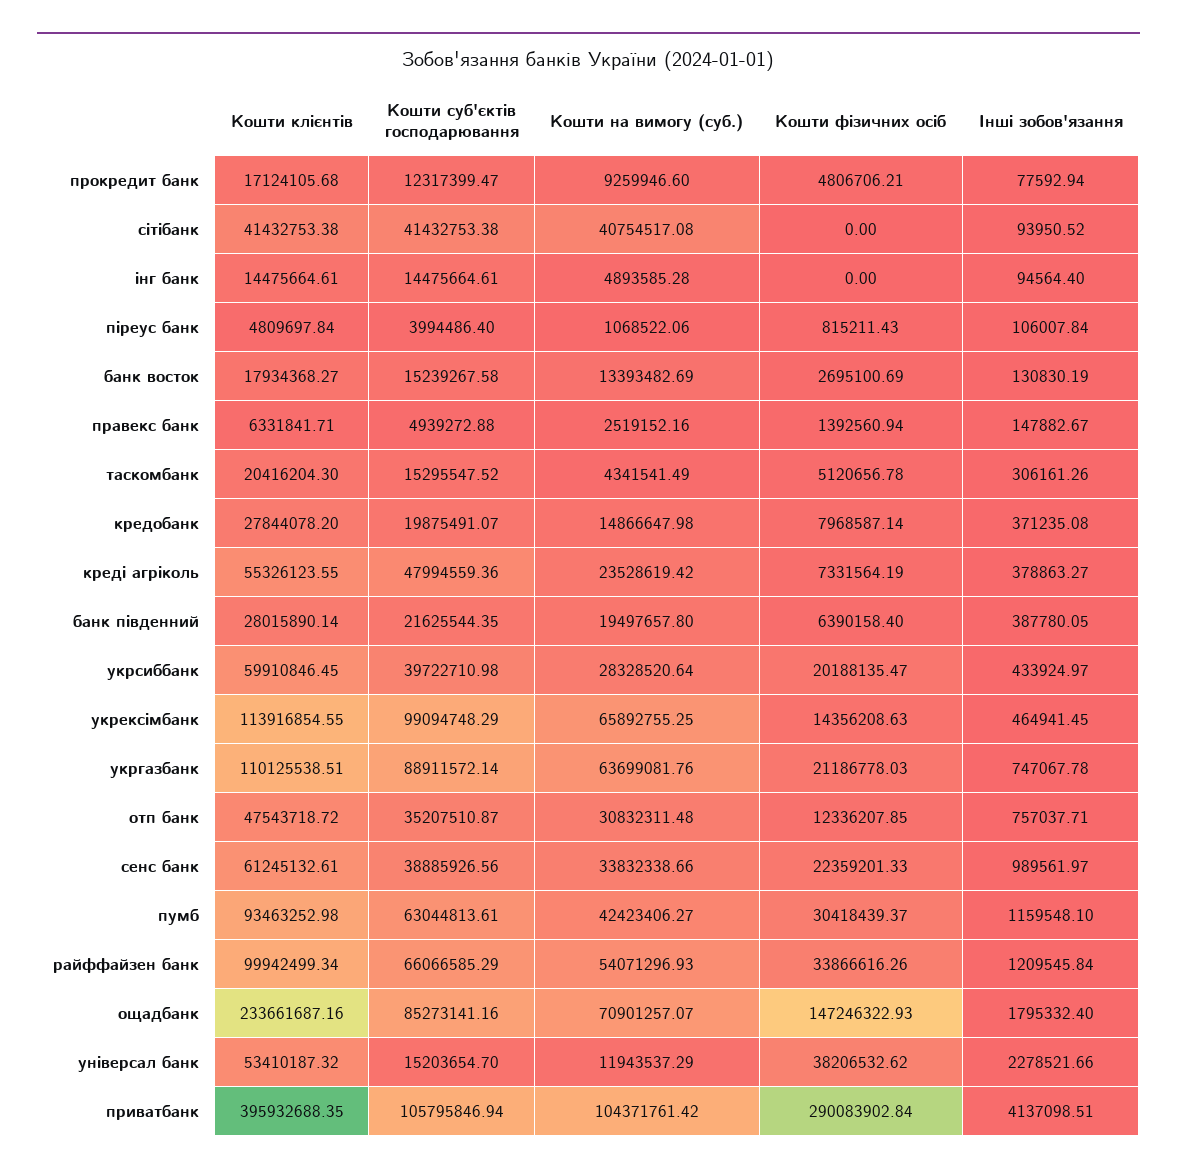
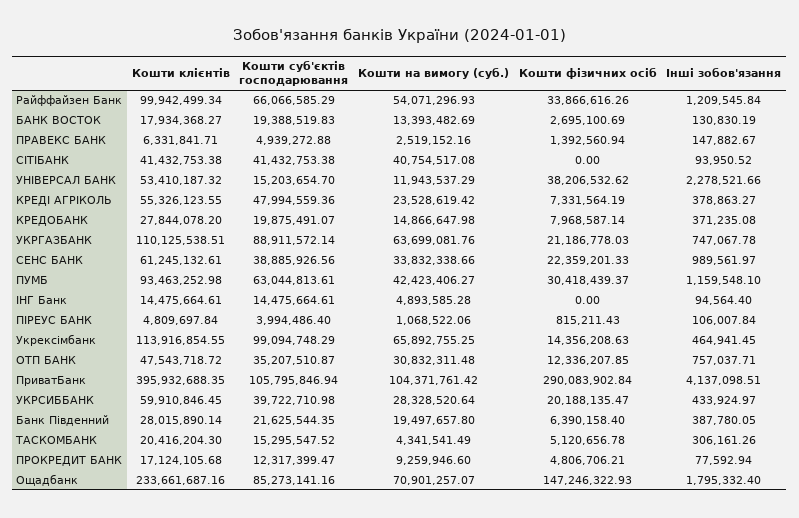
  {
    "Кошти клієнтів": {
      "прокредит банк": 17124105.68,
      "сітібанк": 41432753.38,
      "інг банк": 14475664.61,
      "піреус банк": 4809697.84,
      "банк восток": 17934368.27,
      "правекс банк": 6331841.71,
      "таскомбанк": 20416204.3,
      "кредобанк": 27844078.2,
      "креді агріколь": 55326123.55,
      "банк південний": 28015890.14,
      "укрсиббанк": 59910846.45,
      "укрексімбанк": 113916854.55,
      "укргазбанк": 110125538.51,
      "отп банк": 47543718.72,
      "сенс банк": 61245132.61,
      "пумб": 93463252.98,
      "райффайзен банк": 99942499.34,
      "ощадбанк": 233661687.16,
      "універсал банк": 53410187.32,
      "приватбанк": 395932688.35
    },
    "Кошти суб'єктів господарювання": {
      "прокредит банк": 12317399.47,
      "сітібанк": 41432753.38,
      "інг банк": 14475664.61,
      "піреус банк": 3994486.4,
-     "банк восток": 15239267.58,
+     "банк восток": 19388519.83,
      "правекс банк": 4939272.88,
      "таскомбанк": 15295547.52,
      "кредобанк": 19875491.07,
      "креді агріколь": 47994559.36,
      "банк південний": 21625544.35,
      "укрсиббанк": 39722710.98,
      "укрексімбанк": 99094748.29,
      "укргазбанк": 88911572.14,
      "отп банк": 35207510.87,
      "сенс банк": 38885926.56,
      "пумб": 63044813.61,
      "райффайзен банк": 66066585.29,
      "ощадбанк": 85273141.16,
      "універсал банк": 15203654.7,
      "приватбанк": 105795846.94
    },
    "Кошти на вимогу (суб.)": {
      "прокредит банк": 9259946.6,
      "сітібанк": 40754517.08,
      "інг банк": 4893585.28,
      "піреус банк": 1068522.06,
      "банк восток": 13393482.69,
      "правекс банк": 2519152.16,
      "таскомбанк": 4341541.49,
      "кредобанк": 14866647.98,
      "креді агріколь": 23528619.42,
      "банк південний": 19497657.8,
      "укрсиббанк": 28328520.64,
      "укрексімбанк": 65892755.25,
      "укргазбанк": 63699081.76,
      "отп банк": 30832311.48,
      "сенс банк": 33832338.66,
      "пумб": 42423406.27,
      "райффайзен банк": 54071296.93,
      "ощадбанк": 70901257.07,
      "універсал банк": 11943537.29,
      "приватбанк": 104371761.42
    },
    "Кошти фізичних осіб": {
      "прокредит банк": 4806706.21,
      "сітібанк": 0,
      "інг банк": 0,
      "піреус банк": 815211.43,
      "банк восток": 2695100.69,
      "правекс банк": 1392560.94,
      "таскомбанк": 5120656.78,
      "кредобанк": 7968587.14,
      "креді агріколь": 7331564.19,
      "банк південний": 6390158.4,
      "укрсиббанк": 20188135.47,
      "укрексімбанк": 14356208.63,
      "укргазбанк": 21186778.03,
      "отп банк": 12336207.85,
      "сенс банк": 22359201.33,
      "пумб": 30418439.37,
      "райффайзен банк": 33866616.26,
      "ощадбанк": 147246322.93,
      "універсал банк": 38206532.62,
      "приватбанк": 290083902.84
    },
    "Інші зобов'язання": {
      "прокредит банк": 77592.94,
      "сітібанк": 93950.52,
      "інг банк": 94564.4,
      "піреус банк": 106007.84,
      "банк восток": 130830.19,
      "правекс банк": 147882.67,
      "таскомбанк": 306161.26,
      "кредобанк": 371235.08,
      "креді агріколь": 378863.27,
      "банк південний": 387780.05,
      "укрсиббанк": 433924.97,
      "укрексімбанк": 464941.45,
      "укргазбанк": 747067.78,
      "отп банк": 757037.71,
      "сенс банк": 989561.97,
      "пумб": 1159548.1,
      "райффайзен банк": 1209545.84,
      "ощадбанк": 1795332.4,
      "універсал банк": 2278521.66,
      "приватбанк": 4137098.51
    }
  }

